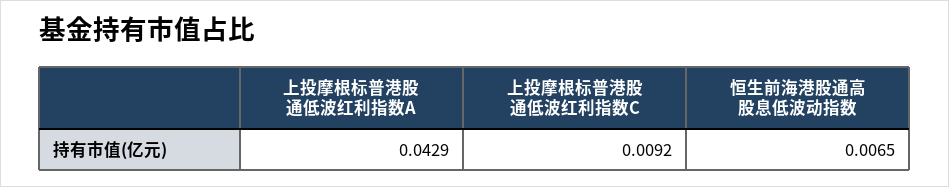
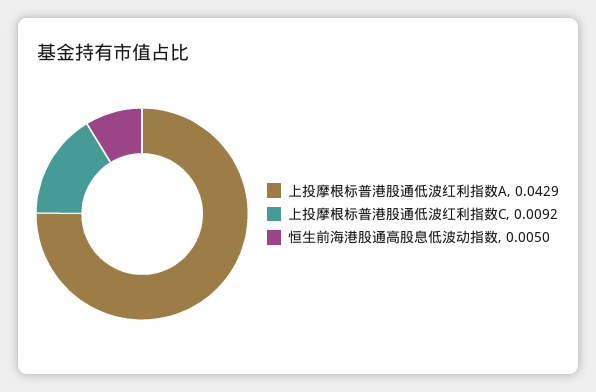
  {
    "上投摩根标普港股通低波红利指数A": 0.0429,
    "上投摩根标普港股通低波红利指数C": 0.0092,
-   "恒生前海港股通高股息低波动指数": 0.0065
+   "恒生前海港股通高股息低波动指数": 0.005
  }

